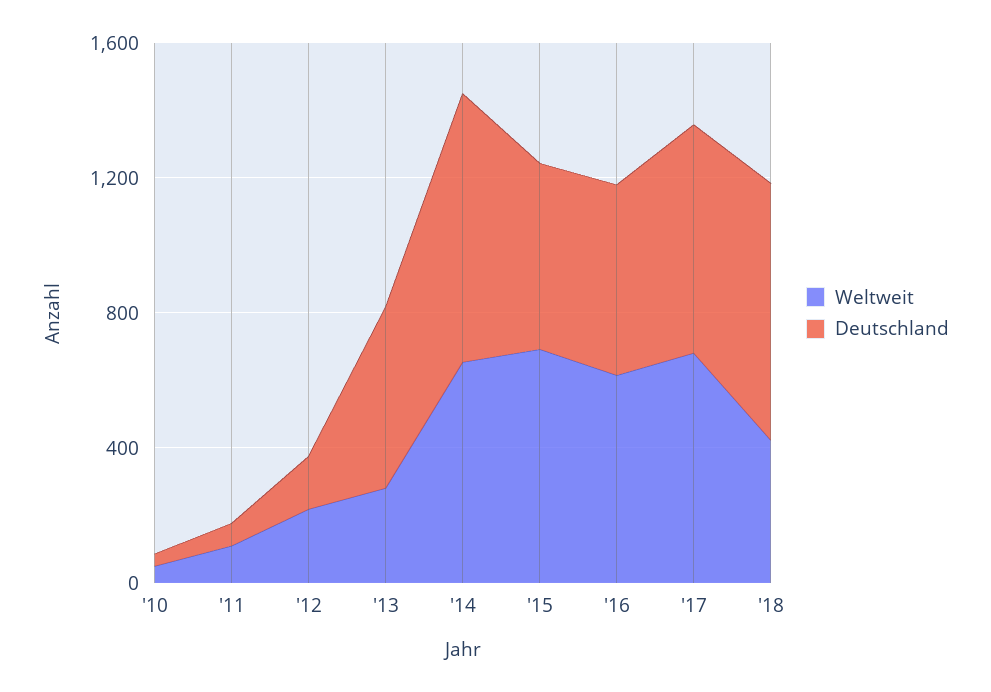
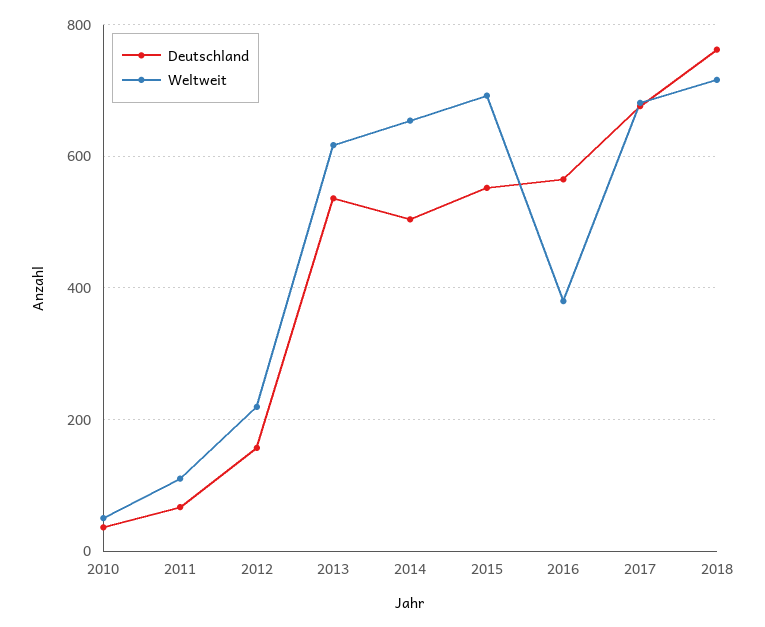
  {
    "Weltweit": {
      "'10": 60,
      "'11": 120,
      "'12": 220,
-     "'13": 300,
+     "'13": 620,
      "'14": 660,
      "'15": 700,
-     "'16": 600,
+     "'16": 380,
      "'17": 680,
-     "'18": 400
+     "'18": 720
    },
    "Deutschland": {
      "'10": 40,
      "'11": 60,
      "'12": 160,
      "'13": 540,
-     "'14": 800,
+     "'14": 500,
      "'15": 560,
      "'16": 560,
      "'17": 680,
      "'18": 760
    }
  }

